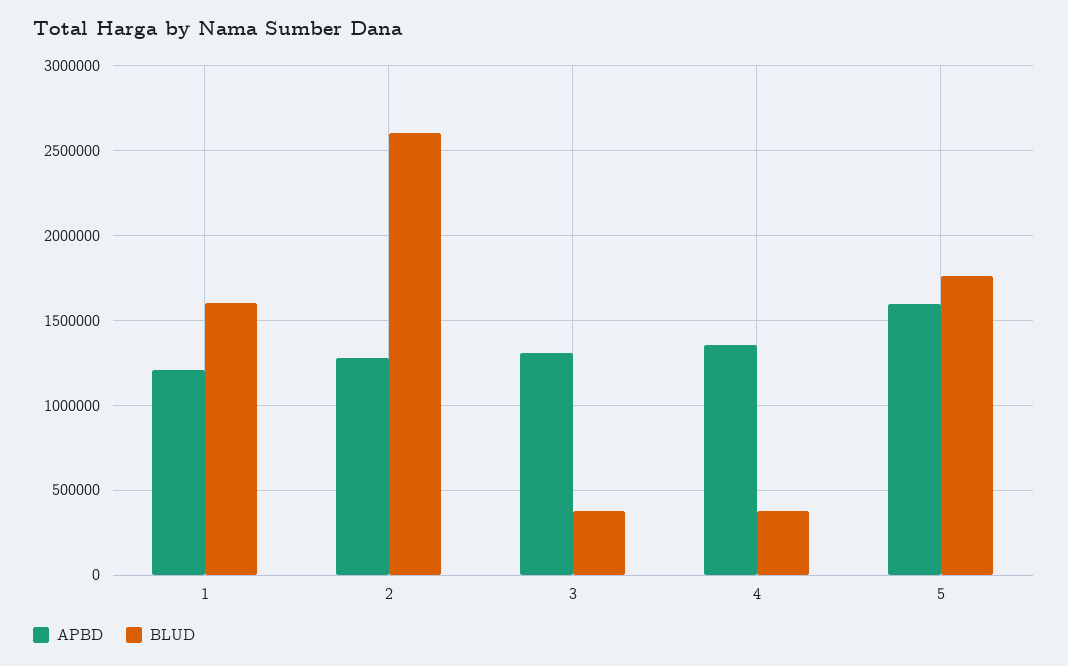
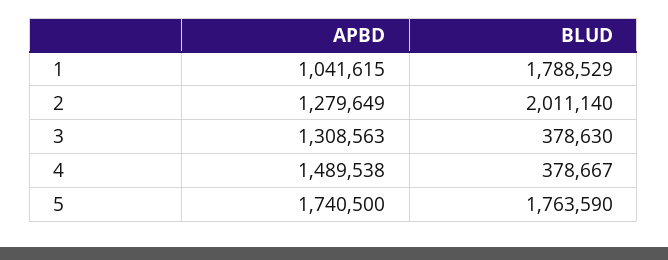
  {
    "APBD": {
-     "1": 1200000,
+     "1": 1041615,
      "2": 1279649,
      "3": 1308563,
-     "4": 1350000,
+     "4": 1489538,
-     "5": 1600000
+     "5": 1740500
    },
    "BLUD": {
-     "1": 1600000,
+     "1": 1788529,
-     "2": 2600000,
+     "2": 2011140,
      "3": 378630,
      "4": 378667,
      "5": 1763590
    }
  }

